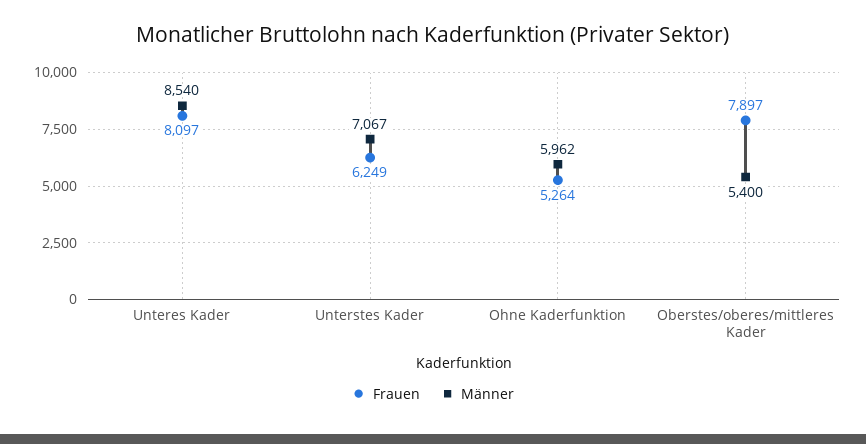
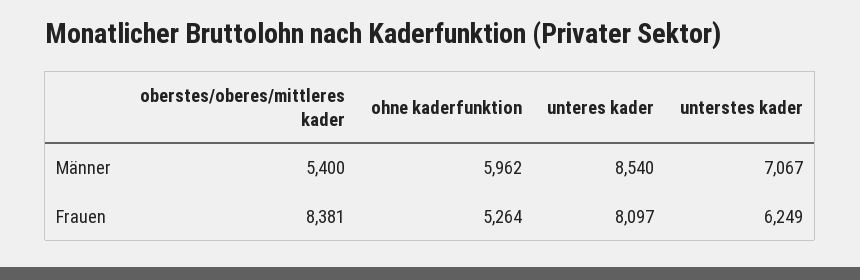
  {
    "Frauen": {
      "Unteres Kader": 8097,
      "Unterstes Kader": 6249,
      "Ohne Kaderfunktion": 5264,
-     "Oberstes/oberes/mittleres Kader": 7897
+     "Oberstes/oberes/mittleres Kader": 8381
    },
    "Männer": {
      "Unteres Kader": 8540,
      "Unterstes Kader": 7067,
      "Ohne Kaderfunktion": 5962,
      "Oberstes/oberes/mittleres Kader": 5400
    }
  }

